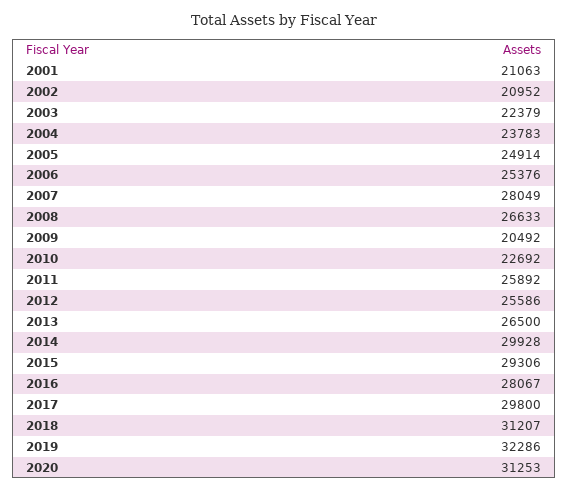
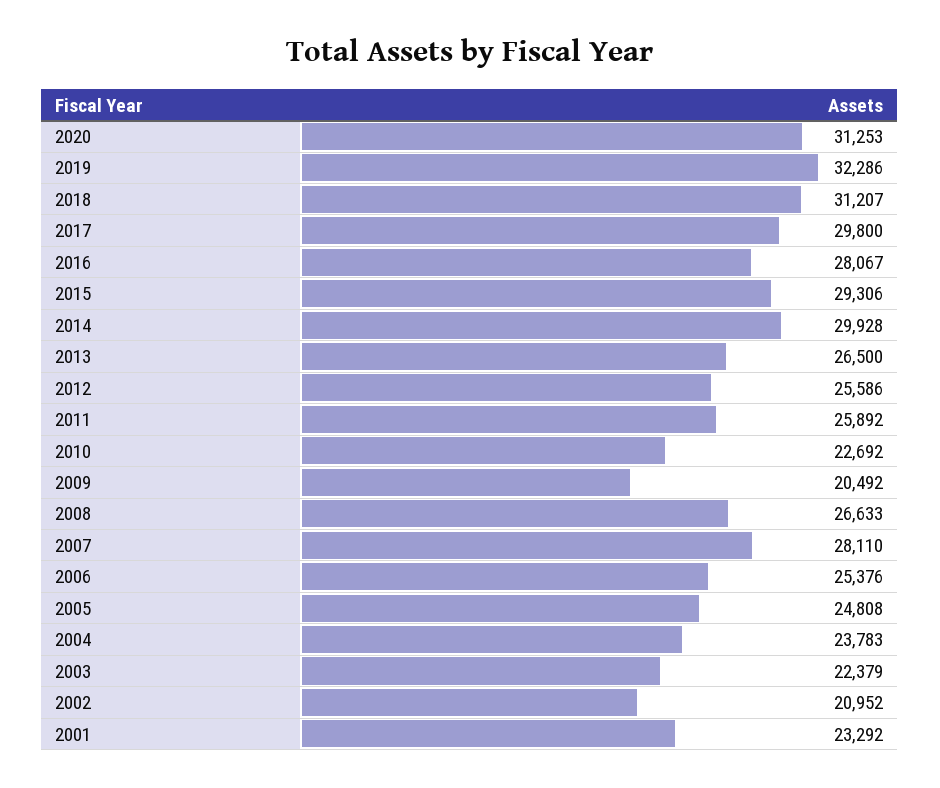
  {
-   "2001": 21063,
+   "2001": 23292,
    "2002": 20952,
    "2003": 22379,
    "2004": 23783,
-   "2005": 24914,
+   "2005": 24808,
    "2006": 25376,
-   "2007": 28049,
+   "2007": 28110,
    "2008": 26633,
    "2009": 20492,
    "2010": 22692,
    "2011": 25892,
    "2012": 25586,
    "2013": 26500,
    "2014": 29928,
    "2015": 29306,
    "2016": 28067,
    "2017": 29800,
    "2018": 31207,
    "2019": 32286,
    "2020": 31253
  }

